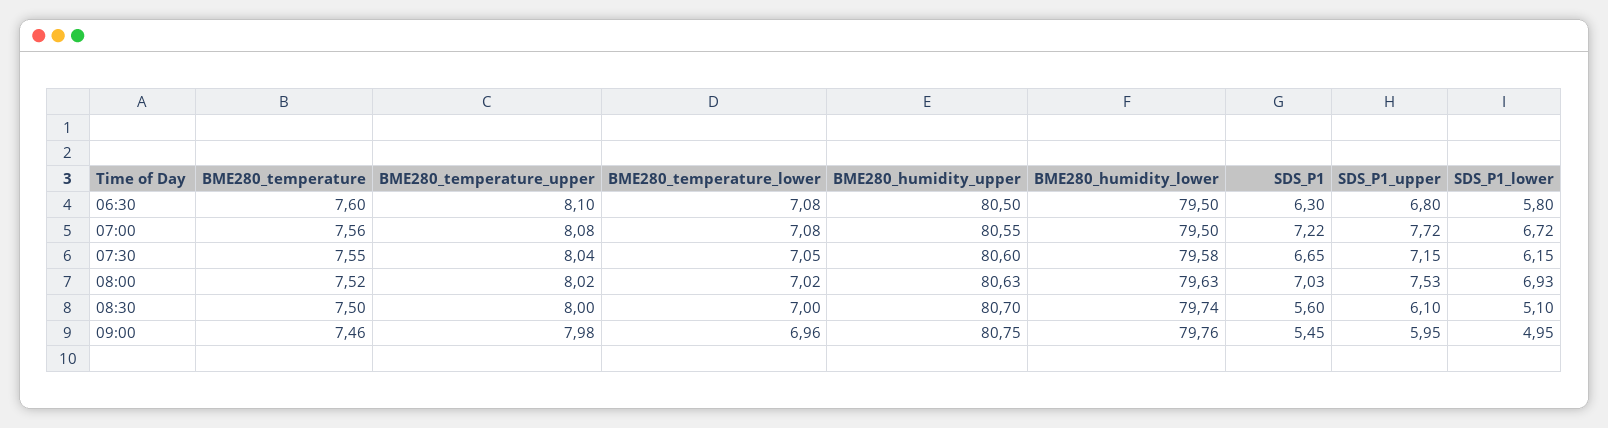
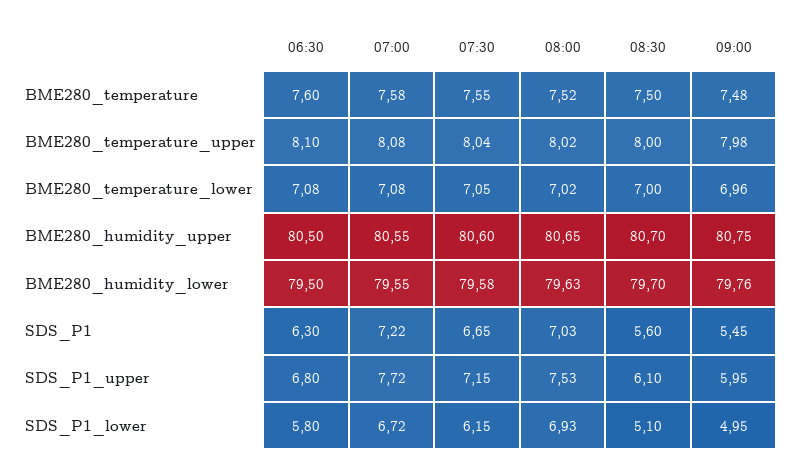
  {
    "BME280_temperature": {
      "06:30": 7.6,
-     "07:00": 7.56,
+     "07:00": 7.58,
      "07:30": 7.55,
      "08:00": 7.52,
      "08:30": 7.5,
-     "09:00": 7.46
+     "09:00": 7.48
    },
    "BME280_temperature_upper": {
      "06:30": 8.1,
      "07:00": 8.08,
      "07:30": 8.04,
      "08:00": 8.02,
      "08:30": 8,
      "09:00": 7.98
    },
    "BME280_temperature_lower": {
      "06:30": 7.08,
      "07:00": 7.08,
      "07:30": 7.05,
      "08:00": 7.02,
      "08:30": 7,
      "09:00": 6.96
    },
    "BME280_humidity_upper": {
      "06:30": 80.5,
      "07:00": 80.55,
      "07:30": 80.6,
-     "08:00": 80.63,
+     "08:00": 80.65,
      "08:30": 80.7,
      "09:00": 80.75
    },
    "BME280_humidity_lower": {
      "06:30": 79.5,
-     "07:00": 79.5,
+     "07:00": 79.55,
      "07:30": 79.58,
      "08:00": 79.63,
-     "08:30": 79.74,
+     "08:30": 79.7,
      "09:00": 79.76
    },
    "SDS_P1": {
      "06:30": 6.3,
      "07:00": 7.22,
      "07:30": 6.65,
      "08:00": 7.03,
      "08:30": 5.6,
      "09:00": 5.45
    },
    "SDS_P1_upper": {
      "06:30": 6.8,
      "07:00": 7.72,
      "07:30": 7.15,
      "08:00": 7.53,
      "08:30": 6.1,
      "09:00": 5.95
    },
    "SDS_P1_lower": {
      "06:30": 5.8,
      "07:00": 6.72,
      "07:30": 6.15,
      "08:00": 6.93,
      "08:30": 5.1,
      "09:00": 4.95
    }
  }

